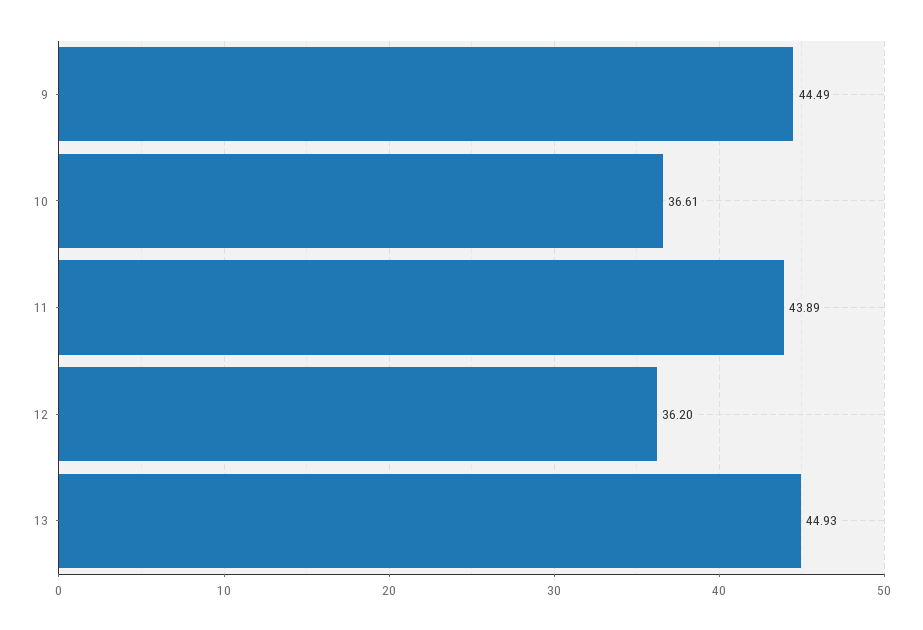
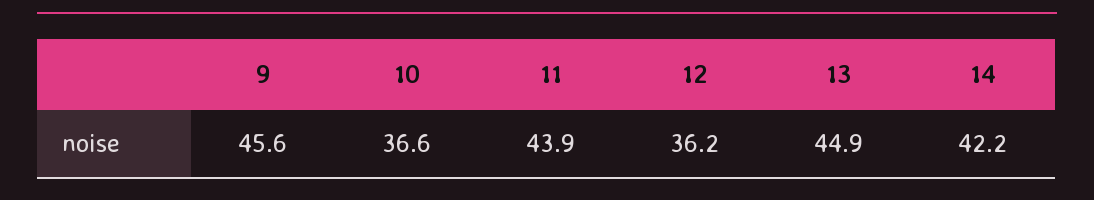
  {
-   "9": 44.49,
+   "9": 45.6,
    "10": 36.61,
    "11": 43.89,
    "12": 36.2,
-   "13": 44.93
+   "13": 44.93,
+   "14": 42.2
  }

